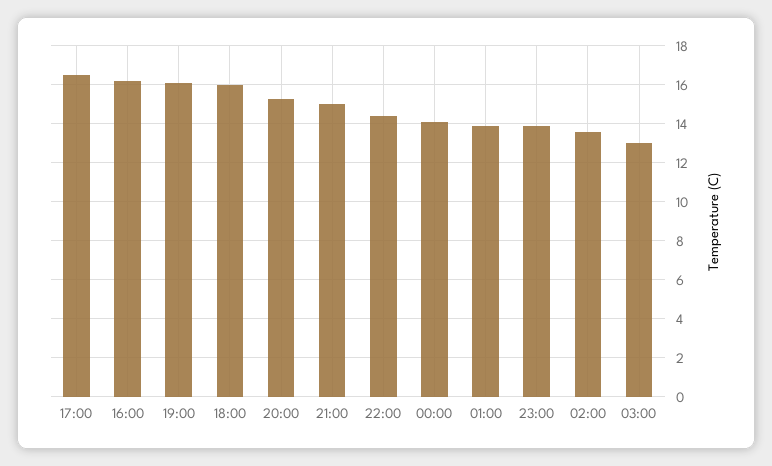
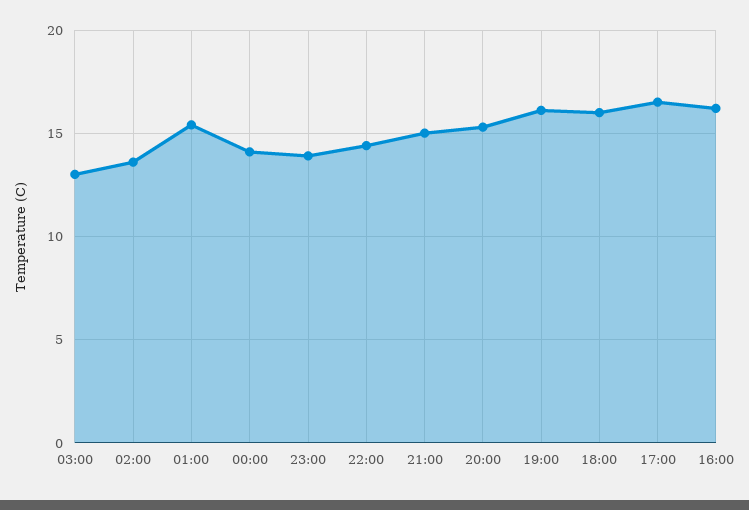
  {
    "17:00": 16.5,
    "16:00": 16,
    "19:00": 16,
    "18:00": 16,
    "20:00": 15.5,
    "21:00": 15,
    "22:00": 14.5,
    "00:00": 14,
-   "01:00": 14,
+   "01:00": 15.5,
    "23:00": 14,
    "02:00": 13.5,
    "03:00": 13
  }

